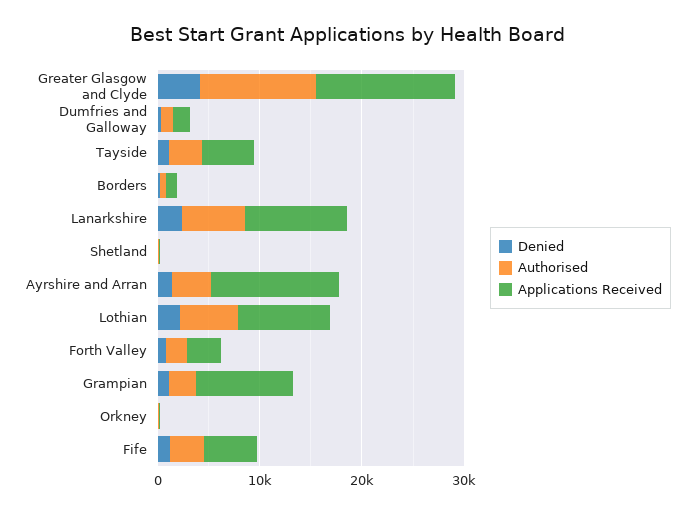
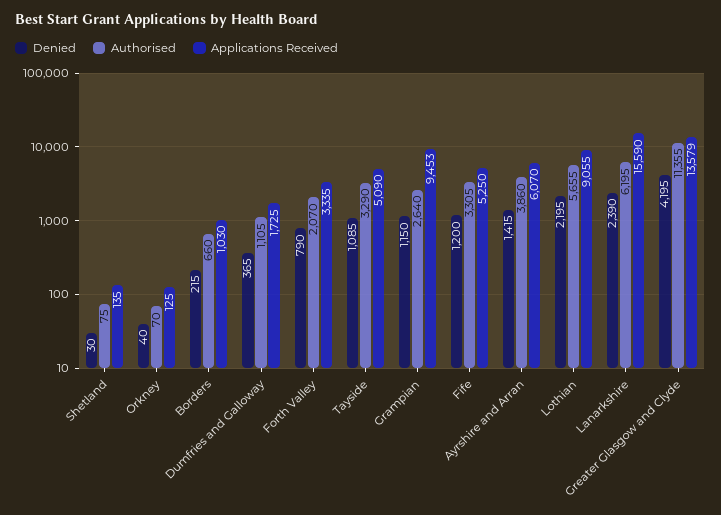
  {
    "Denied": {
      "Greater Glasgow and Clyde": 4195,
      "Dumfries and Galloway": 365,
      "Tayside": 1085,
      "Borders": 215,
      "Lanarkshire": 2390,
      "Shetland": 30,
      "Ayrshire and Arran": 1415,
      "Lothian": 2195,
      "Forth Valley": 790,
      "Grampian": 1150,
      "Orkney": 40,
      "Fife": 1200
    },
    "Authorised": {
      "Greater Glasgow and Clyde": 11355,
      "Dumfries and Galloway": 1105,
      "Tayside": 3290,
      "Borders": 660,
      "Lanarkshire": 6195,
      "Shetland": 75,
      "Ayrshire and Arran": 3860,
      "Lothian": 5655,
      "Forth Valley": 2070,
      "Grampian": 2640,
      "Orkney": 70,
      "Fife": 3305
    },
    "Applications Received": {
      "Greater Glasgow and Clyde": 13579,
      "Dumfries and Galloway": 1725,
      "Tayside": 5090,
      "Borders": 1030,
-     "Lanarkshire": 10000,
+     "Lanarkshire": 15590,
      "Shetland": 135,
-     "Ayrshire and Arran": 12000,
+     "Ayrshire and Arran": 6070,
      "Lothian": 9055,
      "Forth Valley": 3335,
      "Grampian": 9453,
      "Orkney": 125,
      "Fife": 5250
    }
  }

